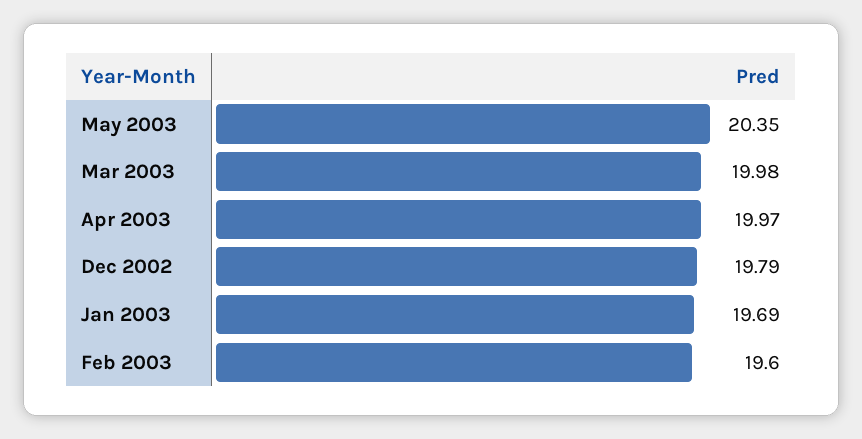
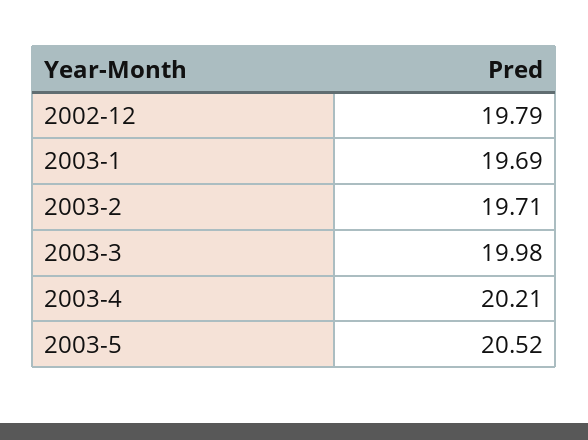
  {
-   "May 2003": 20.35,
+   "May 2003": 20.52,
    "Mar 2003": 19.98,
-   "Apr 2003": 19.97,
+   "Apr 2003": 20.21,
    "Dec 2002": 19.79,
    "Jan 2003": 19.69,
-   "Feb 2003": 19.6
+   "Feb 2003": 19.71
  }

